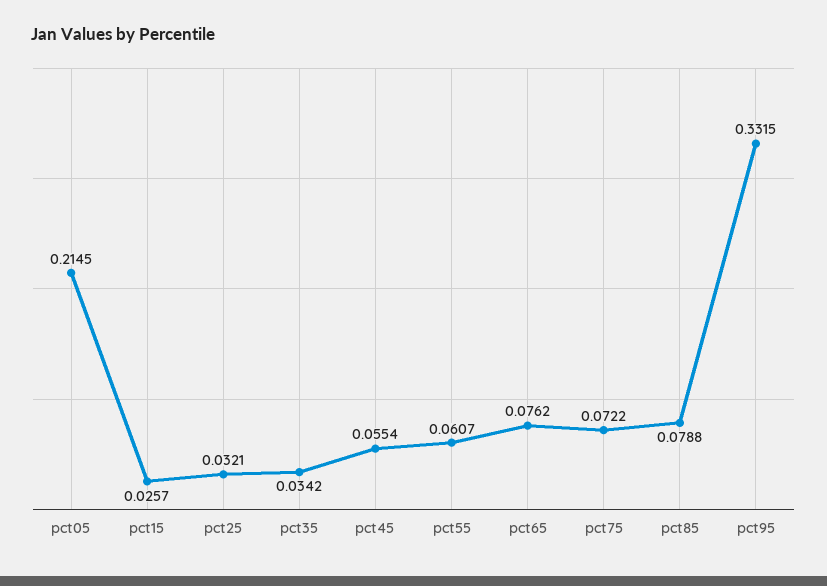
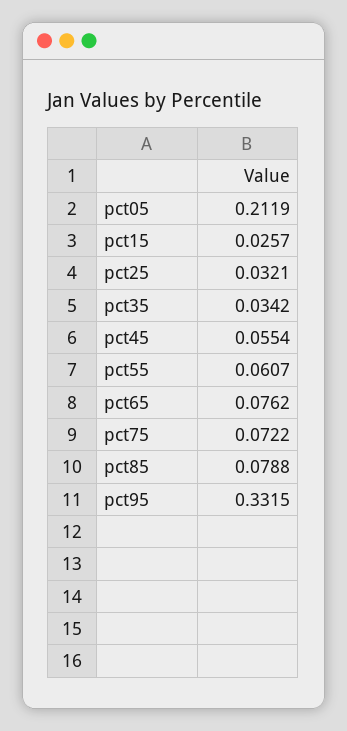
  {
-   "pct05": 0.2145,
+   "pct05": 0.2119,
    "pct15": 0.0257,
    "pct25": 0.0321,
    "pct35": 0.0342,
    "pct45": 0.0554,
    "pct55": 0.0607,
    "pct65": 0.0762,
    "pct75": 0.0722,
    "pct85": 0.0788,
    "pct95": 0.3315
  }

